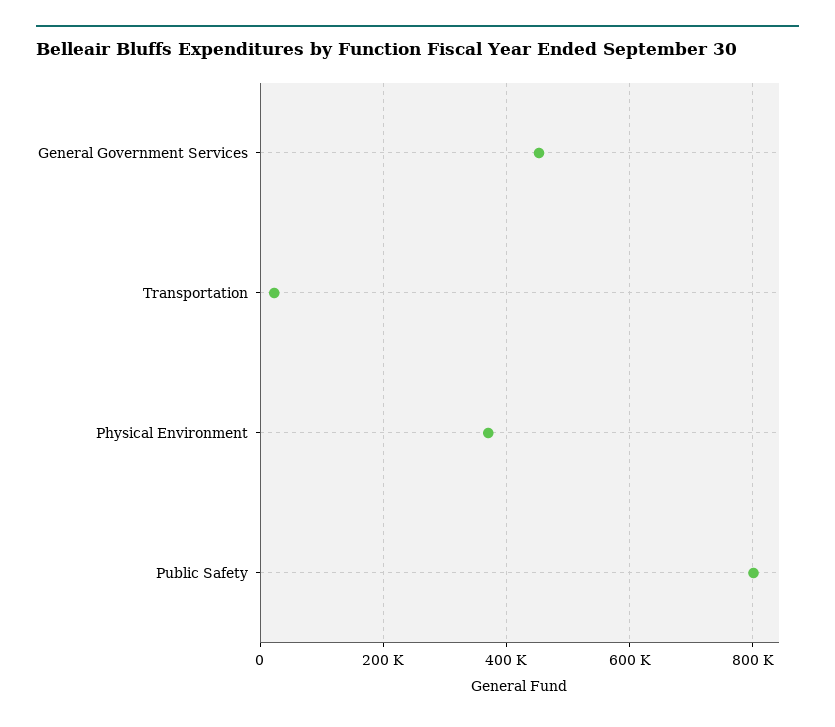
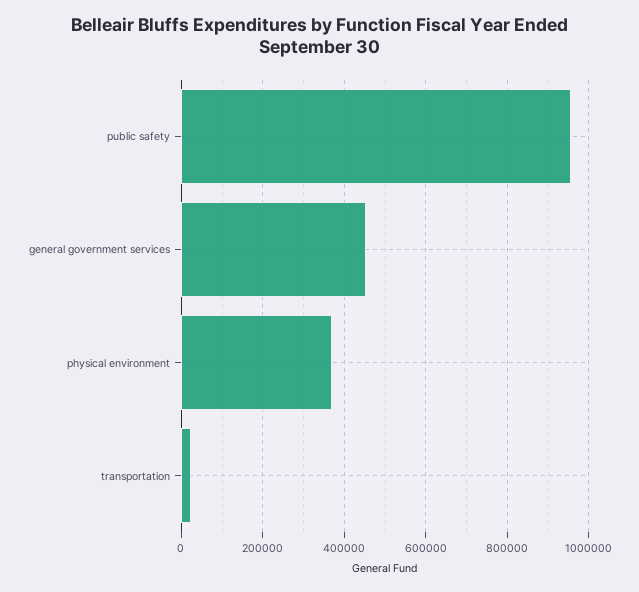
  {
    "General Government Services": 460000,
    "Transportation": 20000,
    "Physical Environment": 380000,
-   "Public Safety": 800000
+   "Public Safety": 960000
  }

